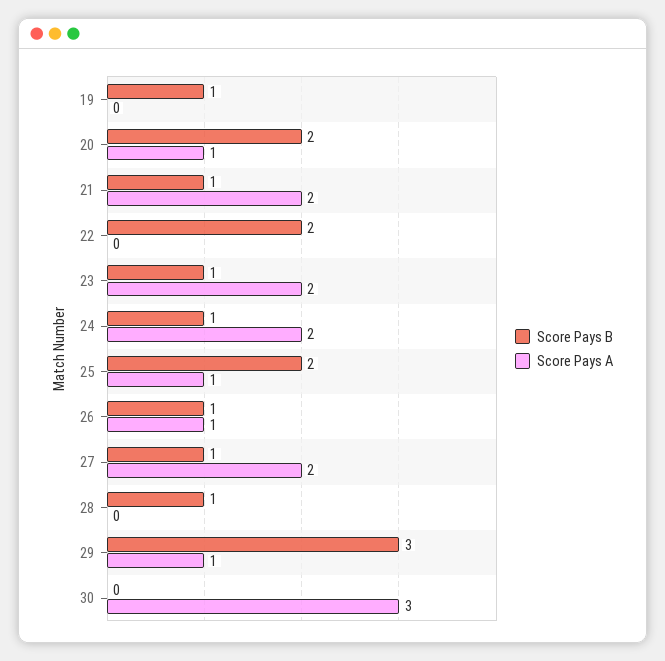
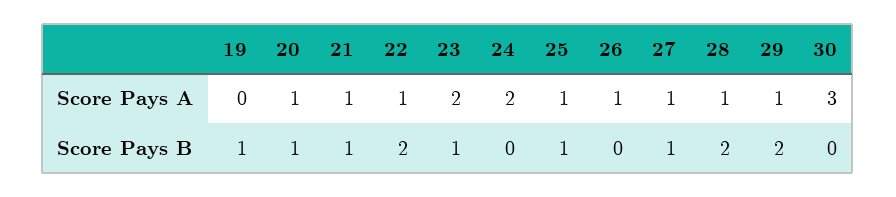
  {
    "Score Pays B": {
      "19": 1,
-     "20": 2,
+     "20": 1,
      "21": 1,
      "22": 2,
      "23": 1,
-     "24": 1,
+     "24": 0,
-     "25": 2,
+     "25": 1,
-     "26": 1,
+     "26": 0,
      "27": 1,
-     "28": 1,
+     "28": 2,
-     "29": 3,
+     "29": 2,
      "30": 0
    },
    "Score Pays A": {
      "19": 0,
      "20": 1,
-     "21": 2,
+     "21": 1,
-     "22": 0,
+     "22": 1,
      "23": 2,
      "24": 2,
      "25": 1,
      "26": 1,
-     "27": 2,
+     "27": 1,
-     "28": 0,
+     "28": 1,
      "29": 1,
      "30": 3
    }
  }

